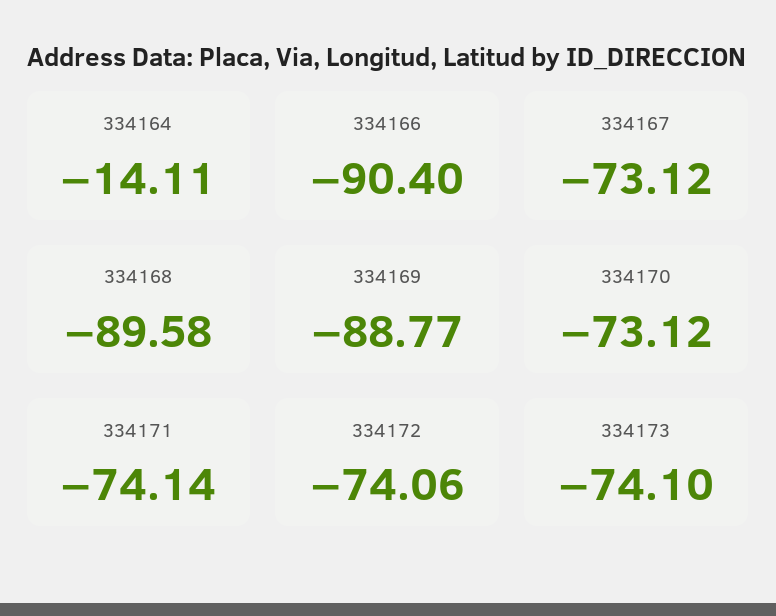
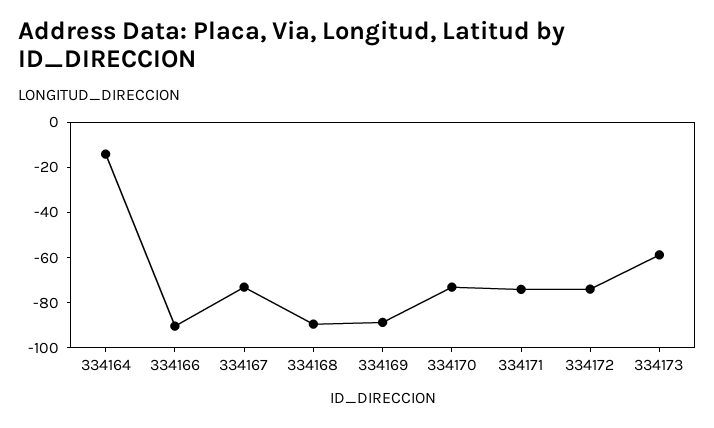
  {
    "334164": -14.11,
    "334166": -90.4,
    "334167": -73.12,
    "334168": -89.58,
    "334169": -88.77,
    "334170": -73.12,
    "334171": -74.14,
    "334172": -74.06,
-   "334173": -74.1
+   "334173": -60
  }

